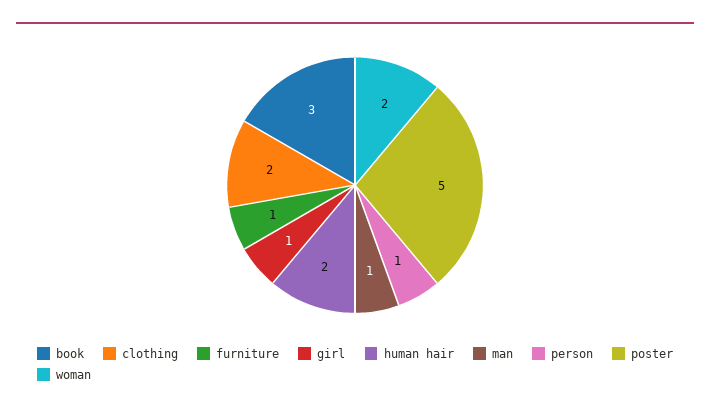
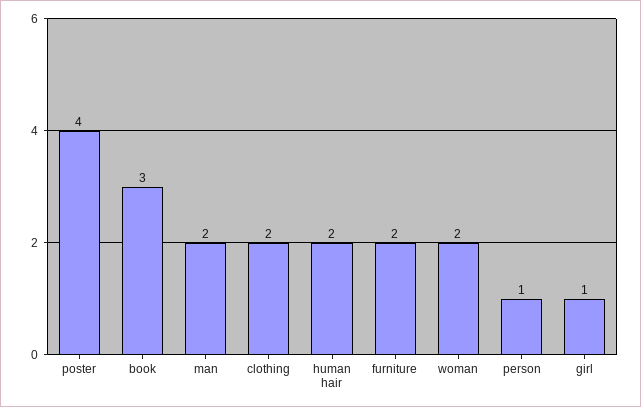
  {
    "book": 3,
    "clothing": 2,
-   "furniture": 1,
+   "furniture": 2,
    "girl": 1,
    "human hair": 2,
-   "man": 1,
+   "man": 2,
    "person": 1,
-   "poster": 5,
+   "poster": 4,
    "woman": 2
  }

